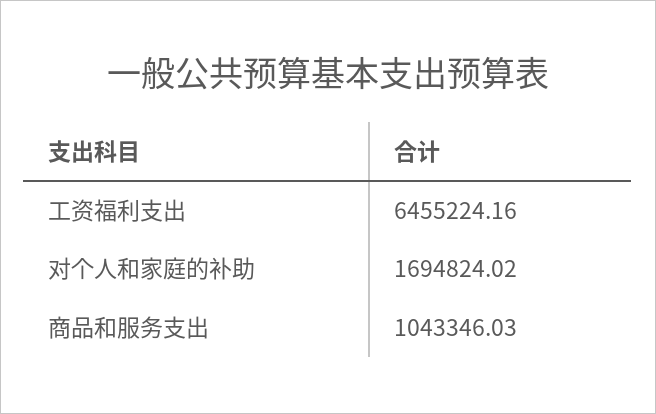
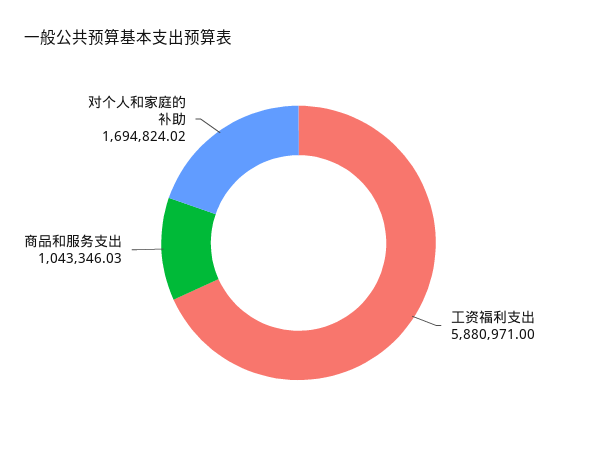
  {
-   "工资福利支出": 6455224.16,
+   "工资福利支出": 5880971,
    "对个人和家庭的补助": 1694824.02,
    "商品和服务支出": 1043346.03
  }

